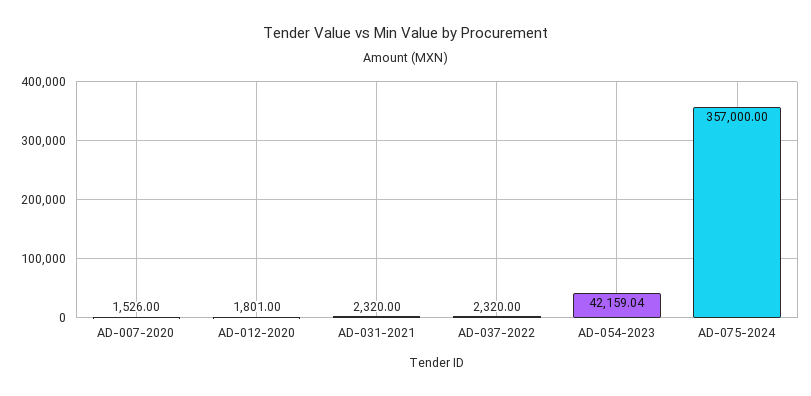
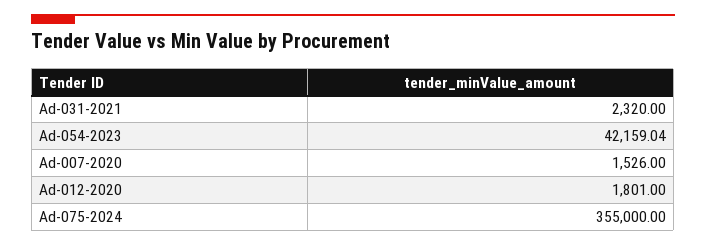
  {
    "AD-007-2020": 1526,
    "AD-012-2020": 1801,
    "AD-031-2021": 2320,
-   "AD-037-2022": 2320,
    "AD-054-2023": 42159.04,
-   "AD-075-2024": 357000
+   "AD-075-2024": 355000
  }

